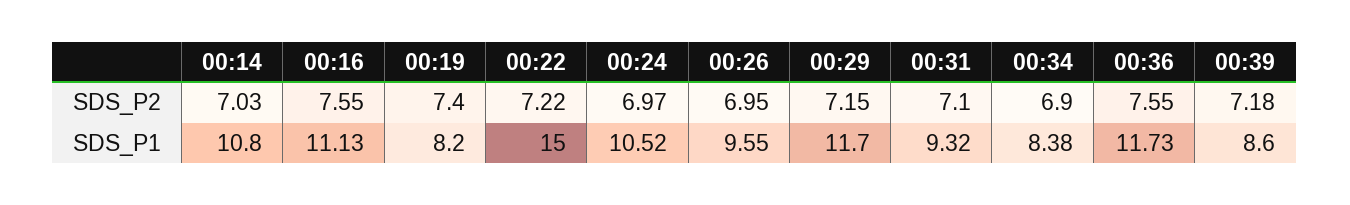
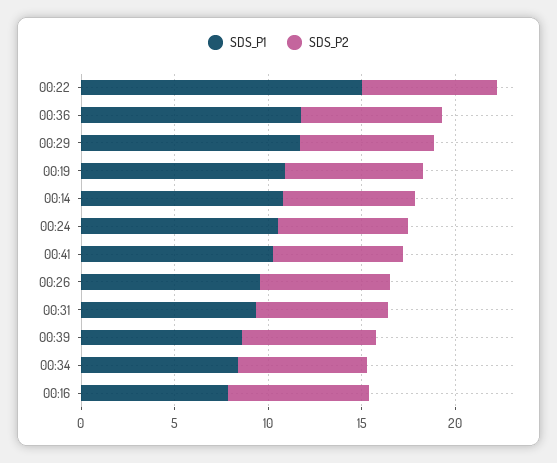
  {
    "SDS_P2": {
      "00:14": 7.03,
      "00:16": 7.55,
      "00:19": 7.4,
      "00:22": 7.22,
      "00:24": 6.97,
      "00:26": 6.95,
      "00:29": 7.15,
      "00:31": 7.1,
      "00:34": 6.9,
      "00:36": 7.55,
-     "00:39": 7.18
+     "00:39": 7.18,
+     "00:41": 7
    },
    "SDS_P1": {
      "00:14": 10.8,
-     "00:16": 11.13,
+     "00:16": 8,
-     "00:19": 8.2,
+     "00:19": 11,
      "00:22": 15,
      "00:24": 10.52,
      "00:26": 9.55,
      "00:29": 11.7,
      "00:31": 9.32,
      "00:34": 8.38,
      "00:36": 11.73,
-     "00:39": 8.6
+     "00:39": 8.6,
+     "00:41": 10
    }
  }

